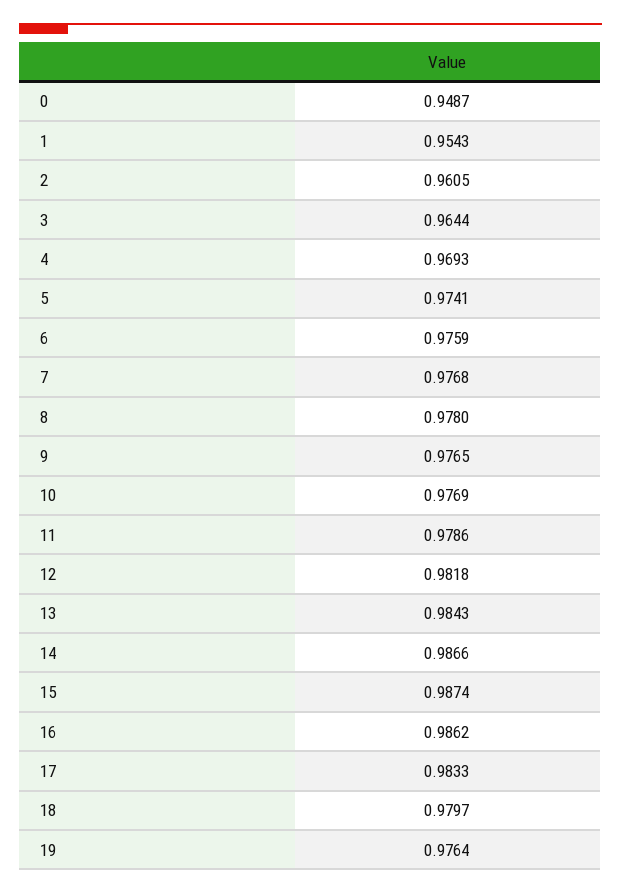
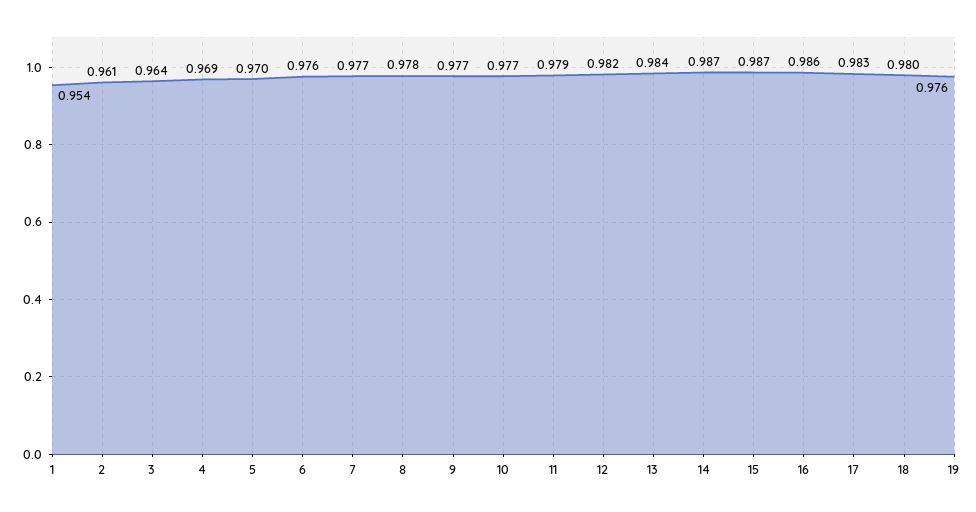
  {
-   "0": 0.9487,
    "1": 0.9543,
    "2": 0.9605,
    "3": 0.9644,
    "4": 0.9693,
-   "5": 0.9741,
+   "5": 0.97,
    "6": 0.9759,
    "7": 0.9768,
    "8": 0.978,
    "9": 0.9765,
    "10": 0.9769,
    "11": 0.9786,
    "12": 0.9818,
    "13": 0.9843,
    "14": 0.9866,
    "15": 0.9874,
    "16": 0.9862,
    "17": 0.9833,
    "18": 0.9797,
    "19": 0.9764
  }

